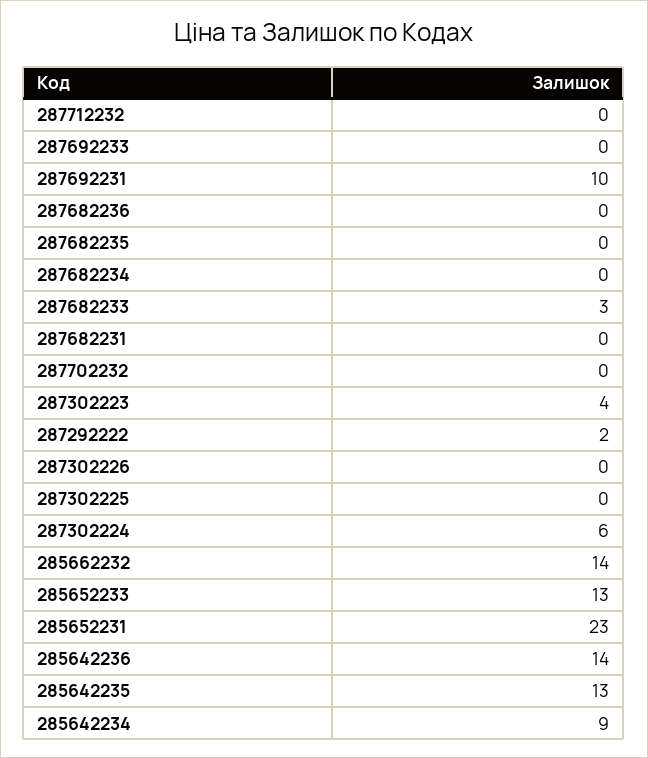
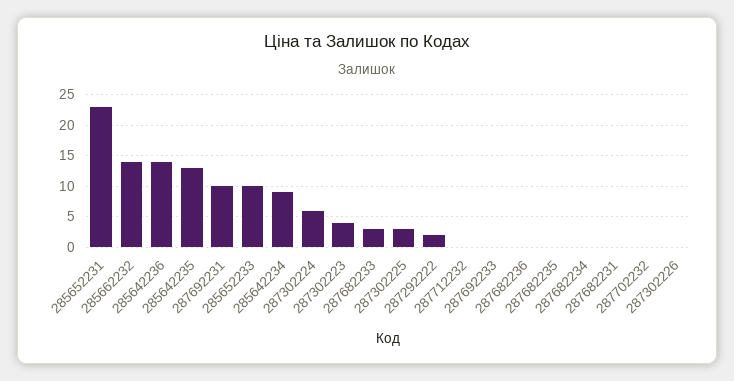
  {
    "287712232": 0,
    "287692233": 0,
    "287692231": 10,
    "287682236": 0,
    "287682235": 0,
    "287682234": 0,
    "287682233": 3,
    "287682231": 0,
    "287702232": 0,
    "287302223": 4,
    "287292222": 2,
    "287302226": 0,
-   "287302225": 0,
+   "287302225": 3,
    "287302224": 6,
    "285662232": 14,
-   "285652233": 13,
+   "285652233": 10,
    "285652231": 23,
    "285642236": 14,
    "285642235": 13,
    "285642234": 9
  }

